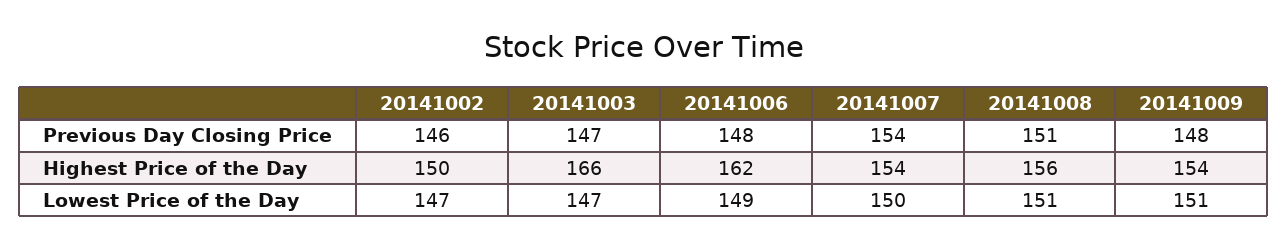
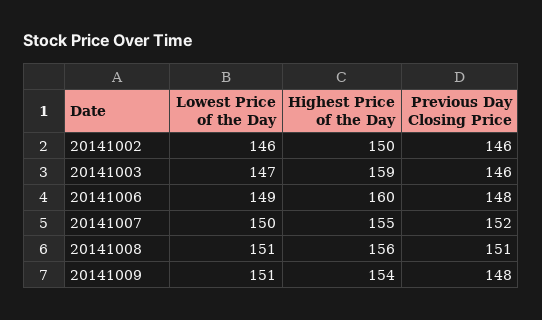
  {
    "20141002": {
      "Previous Day Closing Price": 146,
      "Highest Price of the Day": 150,
-     "Lowest Price of the Day": 147
+     "Lowest Price of the Day": 146
    },
    "20141003": {
-     "Previous Day Closing Price": 147,
+     "Previous Day Closing Price": 146,
-     "Highest Price of the Day": 166,
+     "Highest Price of the Day": 159,
      "Lowest Price of the Day": 147
    },
    "20141006": {
      "Previous Day Closing Price": 148,
-     "Highest Price of the Day": 162,
+     "Highest Price of the Day": 160,
      "Lowest Price of the Day": 149
    },
    "20141007": {
-     "Previous Day Closing Price": 154,
+     "Previous Day Closing Price": 152,
-     "Highest Price of the Day": 154,
+     "Highest Price of the Day": 155,
      "Lowest Price of the Day": 150
    },
    "20141008": {
      "Previous Day Closing Price": 151,
      "Highest Price of the Day": 156,
      "Lowest Price of the Day": 151
    },
    "20141009": {
      "Previous Day Closing Price": 148,
      "Highest Price of the Day": 154,
      "Lowest Price of the Day": 151
    }
  }

